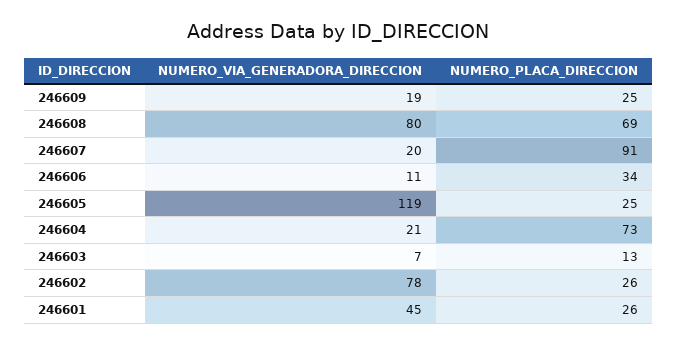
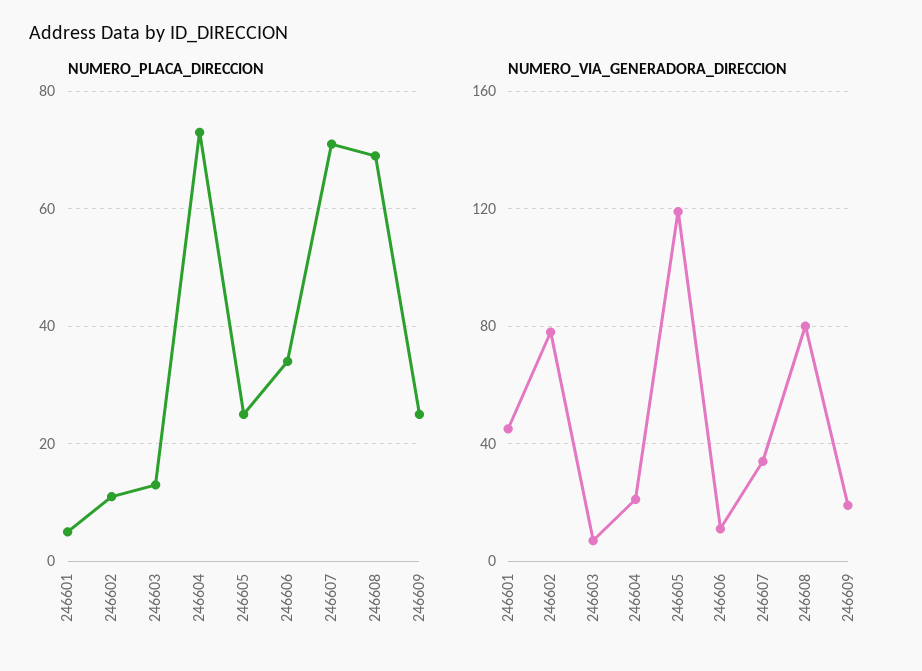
  {
    "NUMERO_VIA_GENERADORA_DIRECCION": {
      "246609": 19,
      "246608": 80,
-     "246607": 20,
+     "246607": 35,
      "246606": 11,
      "246605": 119,
      "246604": 21,
      "246603": 7,
      "246602": 78,
      "246601": 45
    },
    "NUMERO_PLACA_DIRECCION": {
      "246609": 25,
      "246608": 69,
-     "246607": 91,
+     "246607": 70,
      "246606": 34,
      "246605": 25,
      "246604": 73,
      "246603": 13,
-     "246602": 26,
+     "246602": 10,
-     "246601": 26
+     "246601": 5
    }
  }

